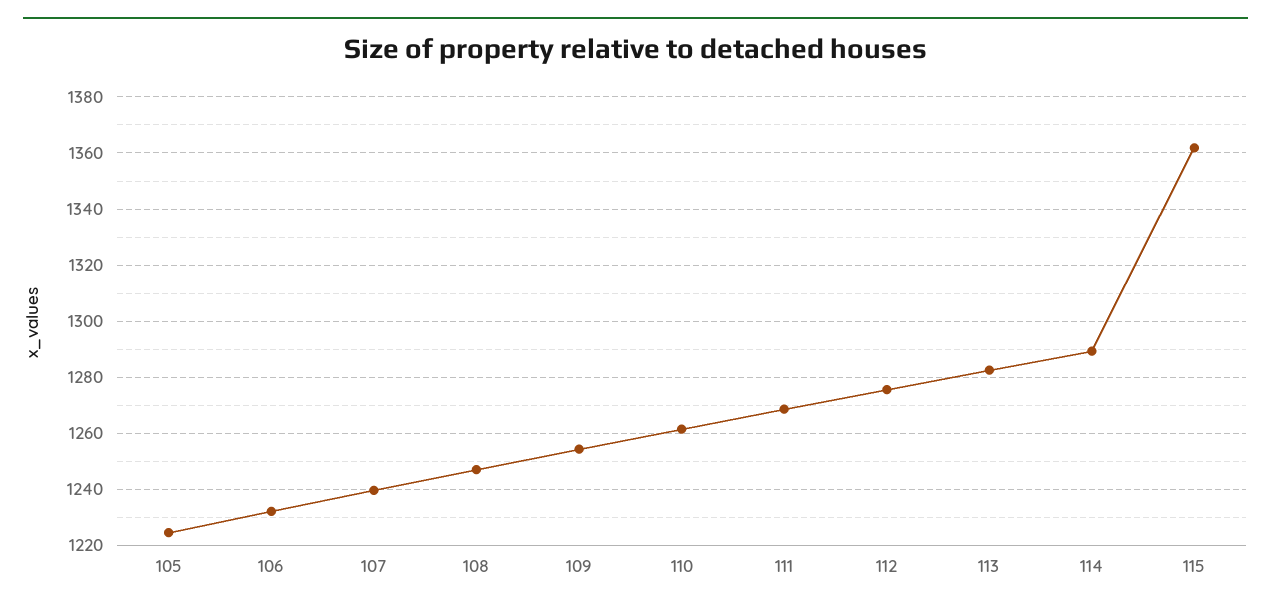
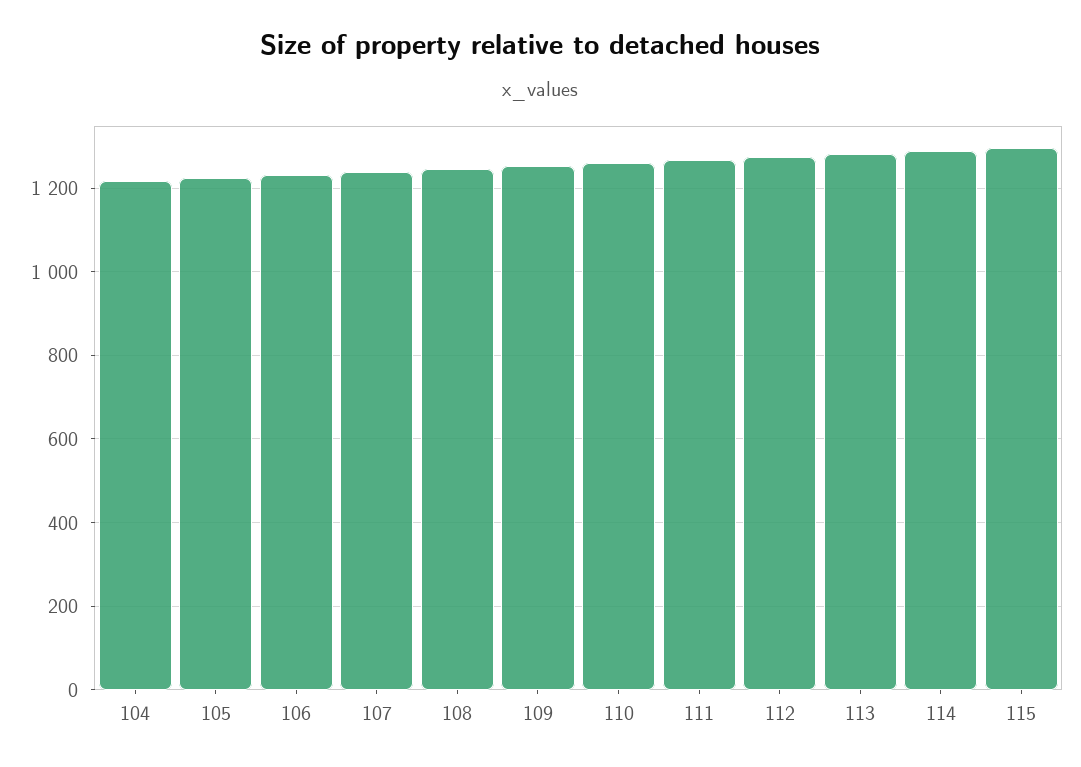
  {
    "105": 1225,
    "106": 1232.5,
    "107": 1240,
    "108": 1247.5,
    "109": 1255,
    "110": 1262.5,
    "111": 1267.5,
    "112": 1275,
    "113": 1282.5,
    "114": 1290,
-   "115": 1362.5
+   "115": 1300,
+   "104": 1220
  }

